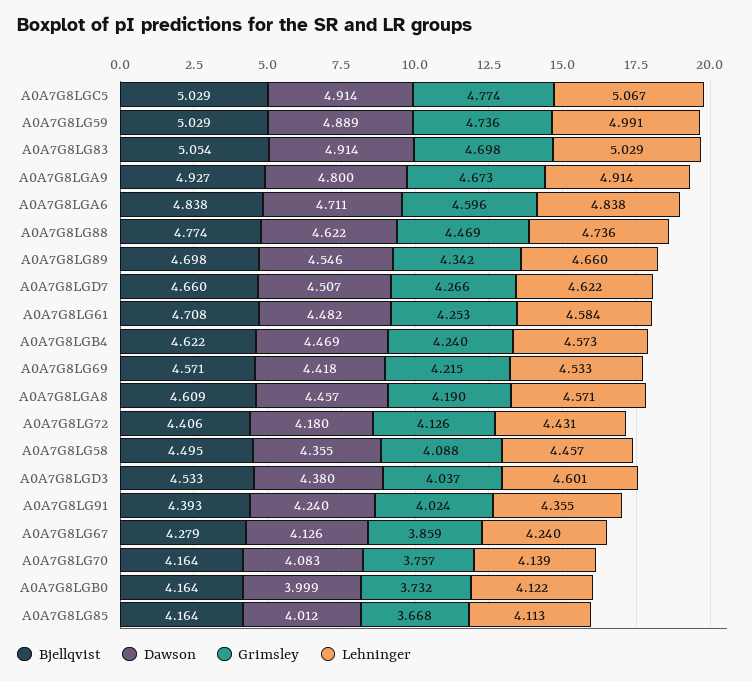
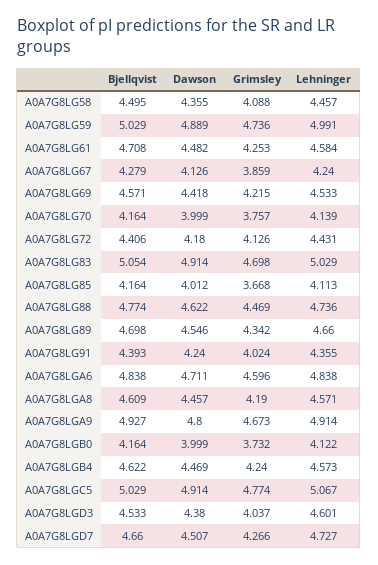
  {
    "Bjellqvist": {
      "A0A7G8LGC5": 5.029,
      "A0A7G8LG59": 5.029,
      "A0A7G8LG83": 5.054,
      "A0A7G8LGA9": 4.927,
      "A0A7G8LGA6": 4.838,
      "A0A7G8LG88": 4.774,
      "A0A7G8LG89": 4.698,
      "A0A7G8LGD7": 4.66,
      "A0A7G8LG61": 4.708,
      "A0A7G8LGB4": 4.622,
      "A0A7G8LG69": 4.571,
      "A0A7G8LGA8": 4.609,
      "A0A7G8LG72": 4.406,
      "A0A7G8LG58": 4.495,
      "A0A7G8LGD3": 4.533,
      "A0A7G8LG91": 4.393,
      "A0A7G8LG67": 4.279,
      "A0A7G8LG70": 4.164,
      "A0A7G8LGB0": 4.164,
      "A0A7G8LG85": 4.164
    },
    "Dawson": {
      "A0A7G8LGC5": 4.914,
      "A0A7G8LG59": 4.889,
      "A0A7G8LG83": 4.914,
      "A0A7G8LGA9": 4.8,
      "A0A7G8LGA6": 4.711,
      "A0A7G8LG88": 4.622,
      "A0A7G8LG89": 4.546,
      "A0A7G8LGD7": 4.507,
      "A0A7G8LG61": 4.482,
      "A0A7G8LGB4": 4.469,
      "A0A7G8LG69": 4.418,
      "A0A7G8LGA8": 4.457,
      "A0A7G8LG72": 4.18,
      "A0A7G8LG58": 4.355,
      "A0A7G8LGD3": 4.38,
      "A0A7G8LG91": 4.24,
      "A0A7G8LG67": 4.126,
-     "A0A7G8LG70": 4.083,
+     "A0A7G8LG70": 3.999,
      "A0A7G8LGB0": 3.999,
      "A0A7G8LG85": 4.012
    },
    "Grimsley": {
      "A0A7G8LGC5": 4.774,
      "A0A7G8LG59": 4.736,
      "A0A7G8LG83": 4.698,
      "A0A7G8LGA9": 4.673,
      "A0A7G8LGA6": 4.596,
      "A0A7G8LG88": 4.469,
      "A0A7G8LG89": 4.342,
      "A0A7G8LGD7": 4.266,
      "A0A7G8LG61": 4.253,
      "A0A7G8LGB4": 4.24,
      "A0A7G8LG69": 4.215,
      "A0A7G8LGA8": 4.19,
      "A0A7G8LG72": 4.126,
      "A0A7G8LG58": 4.088,
      "A0A7G8LGD3": 4.037,
      "A0A7G8LG91": 4.024,
      "A0A7G8LG67": 3.859,
      "A0A7G8LG70": 3.757,
      "A0A7G8LGB0": 3.732,
      "A0A7G8LG85": 3.668
    },
    "Lehninger": {
      "A0A7G8LGC5": 5.067,
      "A0A7G8LG59": 4.991,
      "A0A7G8LG83": 5.029,
      "A0A7G8LGA9": 4.914,
      "A0A7G8LGA6": 4.838,
      "A0A7G8LG88": 4.736,
      "A0A7G8LG89": 4.66,
-     "A0A7G8LGD7": 4.622,
+     "A0A7G8LGD7": 4.727,
      "A0A7G8LG61": 4.584,
      "A0A7G8LGB4": 4.573,
      "A0A7G8LG69": 4.533,
      "A0A7G8LGA8": 4.571,
      "A0A7G8LG72": 4.431,
      "A0A7G8LG58": 4.457,
      "A0A7G8LGD3": 4.601,
      "A0A7G8LG91": 4.355,
      "A0A7G8LG67": 4.24,
      "A0A7G8LG70": 4.139,
      "A0A7G8LGB0": 4.122,
      "A0A7G8LG85": 4.113
    }
  }

